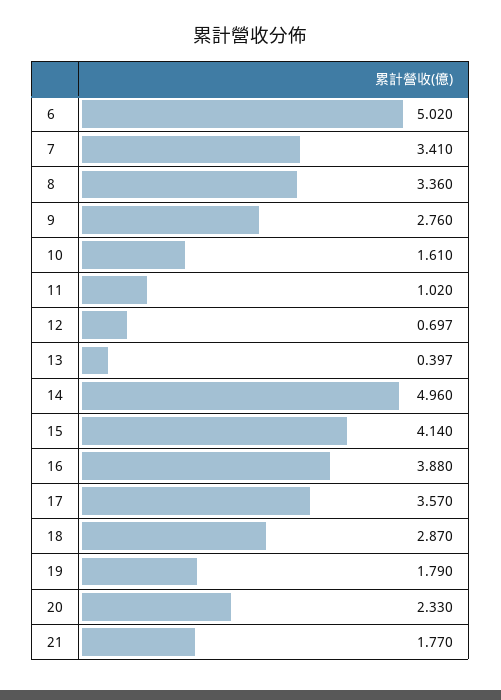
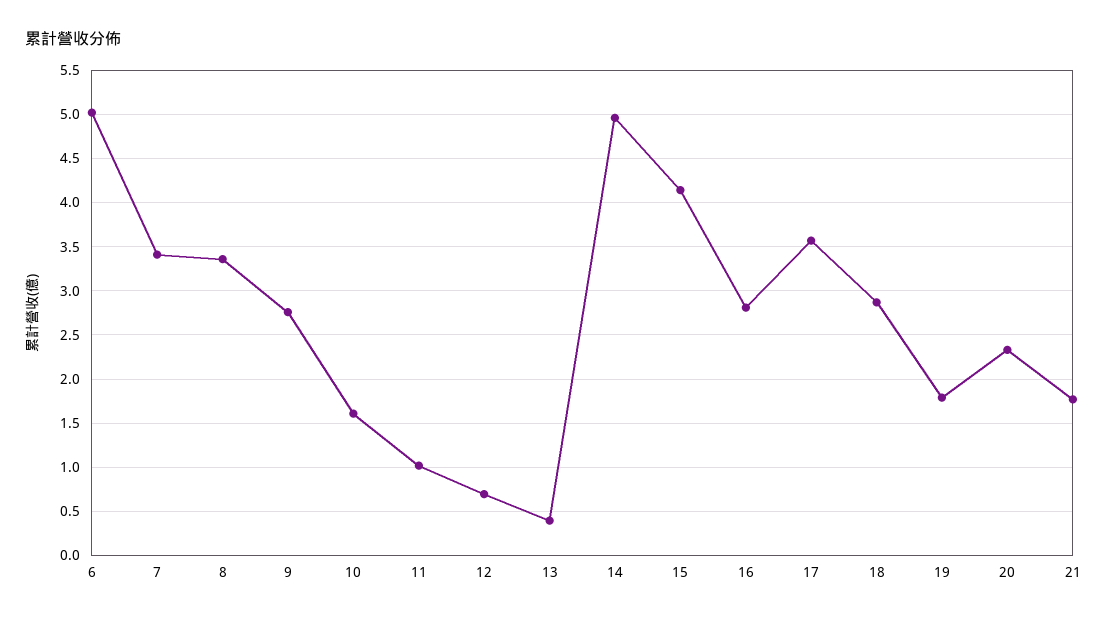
  {
    "6": 5.02,
    "7": 3.41,
    "8": 3.36,
    "9": 2.76,
    "10": 1.61,
    "11": 1.02,
    "12": 0.697,
    "13": 0.397,
    "14": 4.96,
    "15": 4.14,
-   "16": 3.88,
+   "16": 2.8,
    "17": 3.57,
    "18": 2.87,
    "19": 1.79,
    "20": 2.33,
    "21": 1.77
  }

